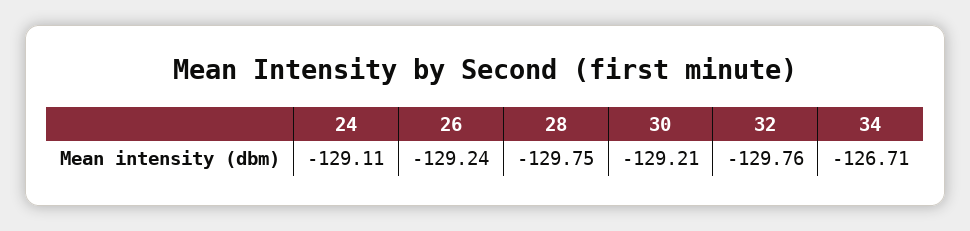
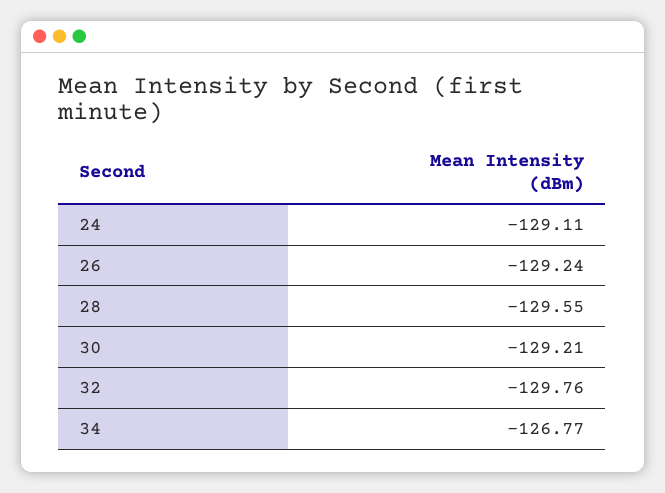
  {
    "24": -129.11,
    "26": -129.24,
-   "28": -129.75,
+   "28": -129.55,
    "30": -129.21,
    "32": -129.76,
-   "34": -126.71
+   "34": -126.77
  }

